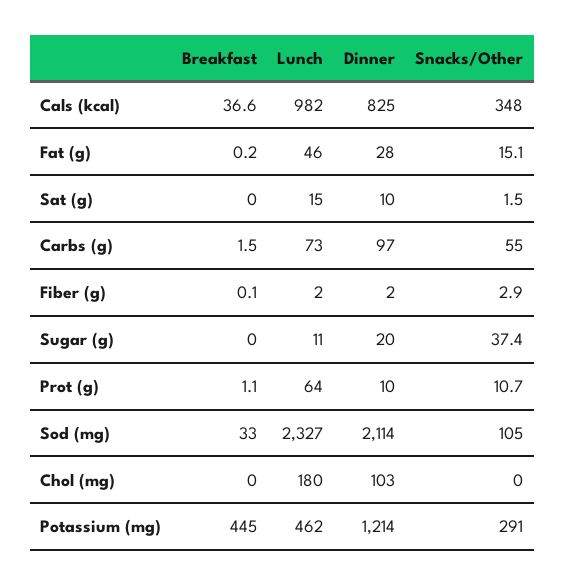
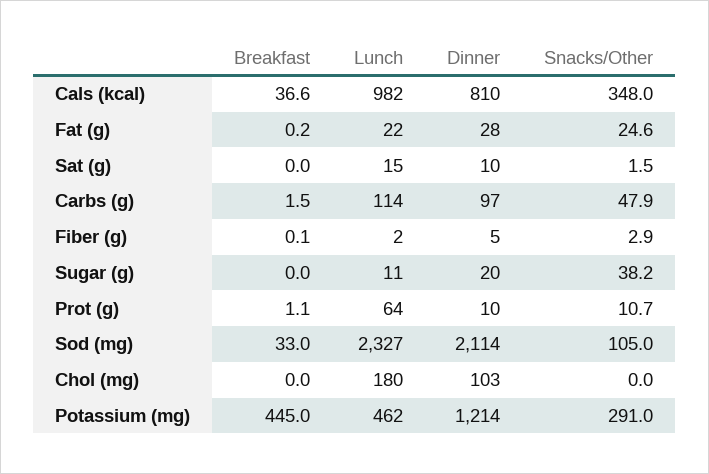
  {
    "Breakfast": {
      "Cals (kcal)": 36.6,
      "Fat (g)": 0.2,
      "Sat (g)": 0,
      "Carbs (g)": 1.5,
      "Fiber (g)": 0.1,
      "Sugar (g)": 0,
      "Prot (g)": 1.1,
      "Sod (mg)": 33,
      "Chol (mg)": 0,
      "Potassium (mg)": 445
    },
    "Lunch": {
      "Cals (kcal)": 982,
-     "Fat (g)": 46,
+     "Fat (g)": 22,
      "Sat (g)": 15,
-     "Carbs (g)": 73,
+     "Carbs (g)": 114,
      "Fiber (g)": 2,
      "Sugar (g)": 11,
      "Prot (g)": 64,
      "Sod (mg)": 2327,
      "Chol (mg)": 180,
      "Potassium (mg)": 462
    },
    "Dinner": {
-     "Cals (kcal)": 825,
+     "Cals (kcal)": 810,
      "Fat (g)": 28,
      "Sat (g)": 10,
      "Carbs (g)": 97,
-     "Fiber (g)": 2,
+     "Fiber (g)": 5,
      "Sugar (g)": 20,
      "Prot (g)": 10,
      "Sod (mg)": 2114,
      "Chol (mg)": 103,
      "Potassium (mg)": 1214
    },
    "Snacks/Other": {
      "Cals (kcal)": 348,
-     "Fat (g)": 15.1,
+     "Fat (g)": 24.6,
      "Sat (g)": 1.5,
-     "Carbs (g)": 55,
+     "Carbs (g)": 47.9,
      "Fiber (g)": 2.9,
-     "Sugar (g)": 37.4,
+     "Sugar (g)": 38.2,
      "Prot (g)": 10.7,
      "Sod (mg)": 105,
      "Chol (mg)": 0,
      "Potassium (mg)": 291
    }
  }

